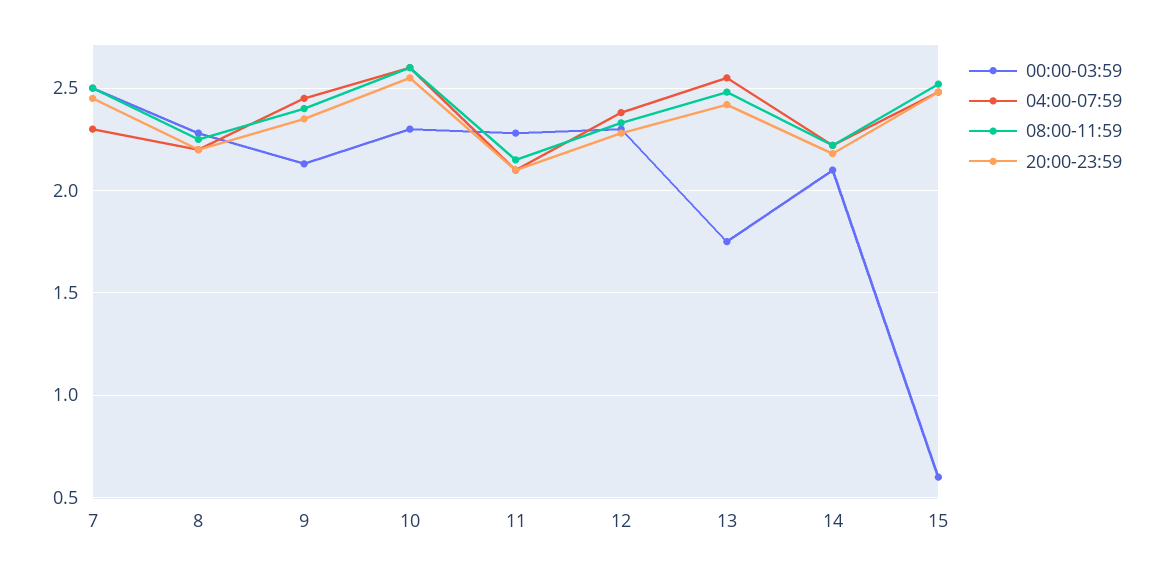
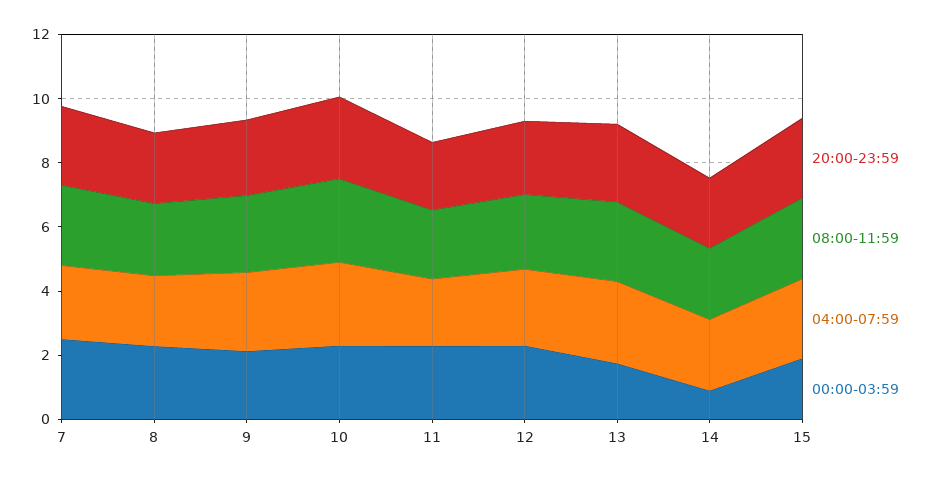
  {
    "00:00-03:59": {
      "7": 2.5,
      "8": 2.3,
      "9": 2.15,
      "10": 2.3,
      "11": 2.3,
      "12": 2.3,
      "13": 1.75,
-     "14": 2.1,
+     "14": 1,
-     "15": 0.6
+     "15": 2
    },
    "04:00-07:59": {
      "7": 2.3,
      "8": 2.2,
      "9": 2.45,
      "10": 2.6,
      "11": 2.1,
      "12": 2.4,
      "13": 2.55,
      "14": 2.2,
      "15": 2.5
    },
    "08:00-11:59": {
      "7": 2.5,
      "8": 2.25,
      "9": 2.4,
      "10": 2.6,
      "11": 2.15,
      "12": 2.35,
      "13": 2.5,
      "14": 2.2,
      "15": 2.5
    },
    "20:00-23:59": {
      "7": 2.45,
      "8": 2.2,
      "9": 2.35,
      "10": 2.55,
      "11": 2.1,
      "12": 2.3,
      "13": 2.4,
      "14": 2.2,
      "15": 2.5
    }
  }

